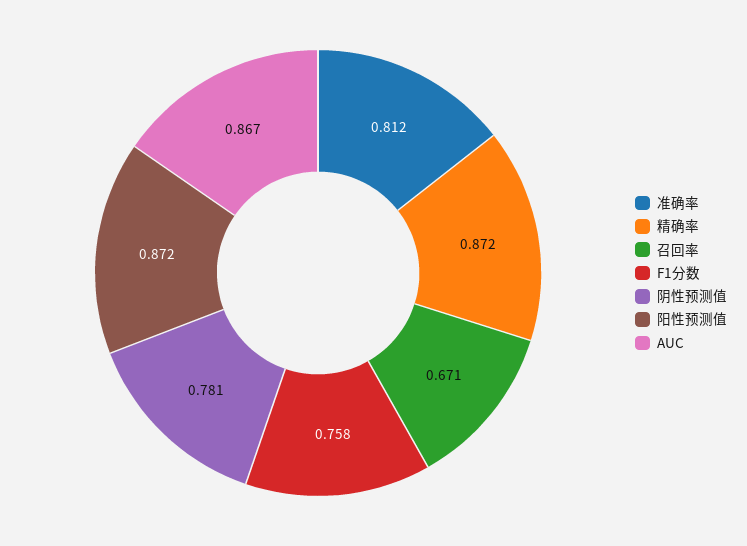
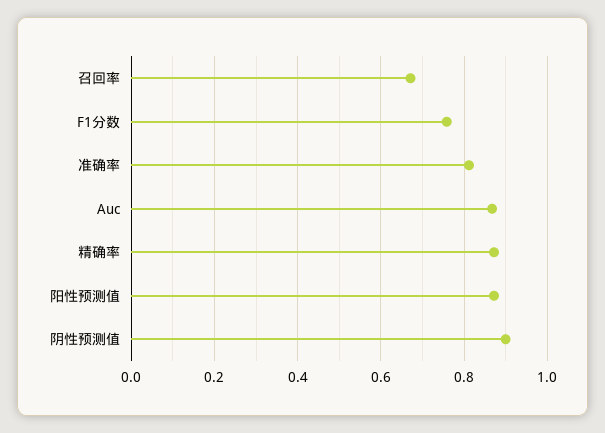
  {
    "准确率": 0.812,
    "精确率": 0.872,
    "召回率": 0.671,
    "F1分数": 0.758,
-   "阴性预测值": 0.781,
+   "阴性预测值": 0.9,
    "阳性预测值": 0.872,
    "AUC": 0.867
  }

